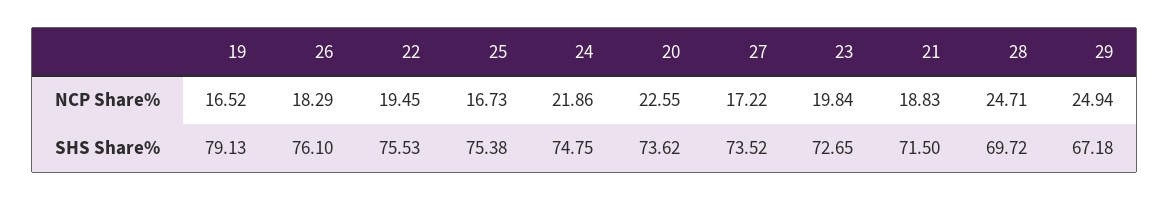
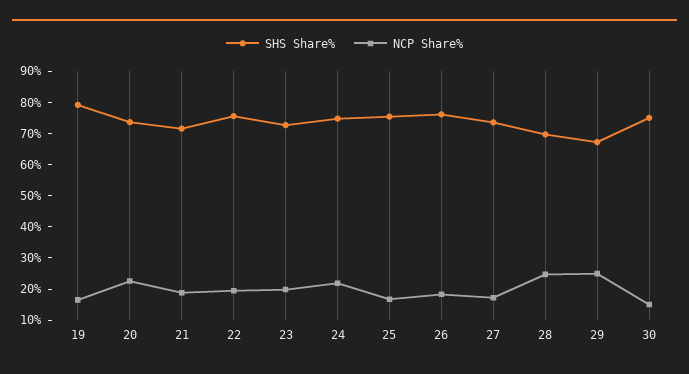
  {
    "NCP Share%": {
      "19": 16.52,
      "26": 18.29,
      "22": 19.45,
      "25": 16.73,
      "24": 21.86,
      "20": 22.55,
      "27": 17.22,
      "23": 19.84,
      "21": 18.83,
      "28": 24.71,
-     "29": 24.94
+     "29": 24.94,
+     "30": 15
    },
    "SHS Share%": {
      "19": 79.13,
      "26": 76.1,
      "22": 75.53,
      "25": 75.38,
      "24": 74.75,
      "20": 73.62,
      "27": 73.52,
      "23": 72.65,
      "21": 71.5,
      "28": 69.72,
-     "29": 67.18
+     "29": 67.18,
+     "30": 75
    }
  }

